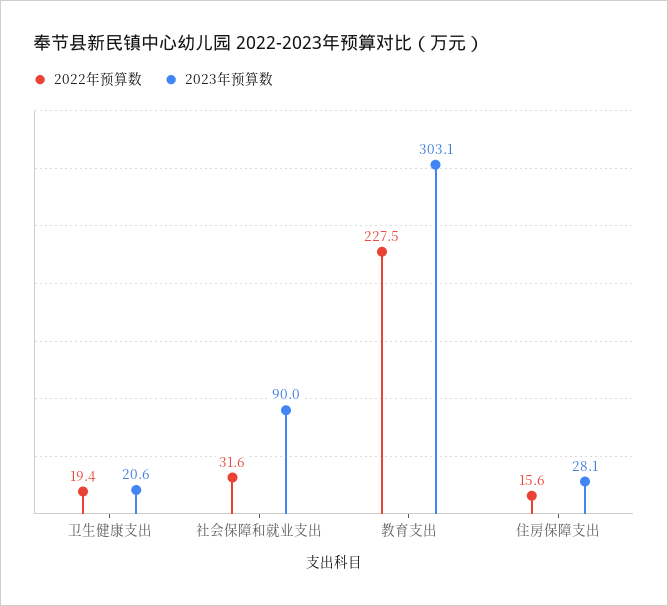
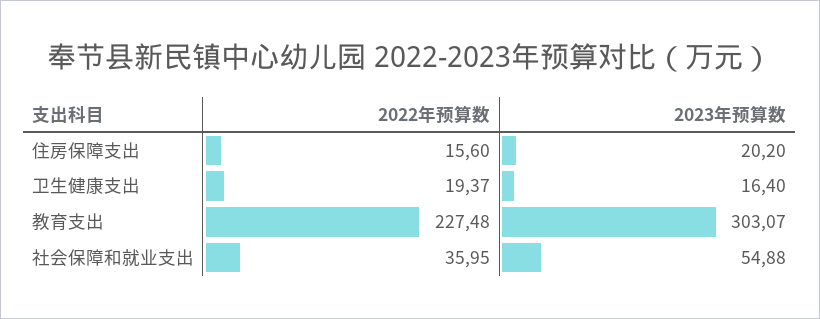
  {
    "2022年预算数": {
      "卫生健康支出": 19.37,
-     "社会保障和就业支出": 31.6,
+     "社会保障和就业支出": 35.95,
      "教育支出": 227.48,
      "住房保障支出": 15.6
    },
    "2023年预算数": {
-     "卫生健康支出": 20.6,
+     "卫生健康支出": 16.4,
-     "社会保障和就业支出": 90,
+     "社会保障和就业支出": 54.88,
      "教育支出": 303.07,
-     "住房保障支出": 28.1
+     "住房保障支出": 20.2
    }
  }

